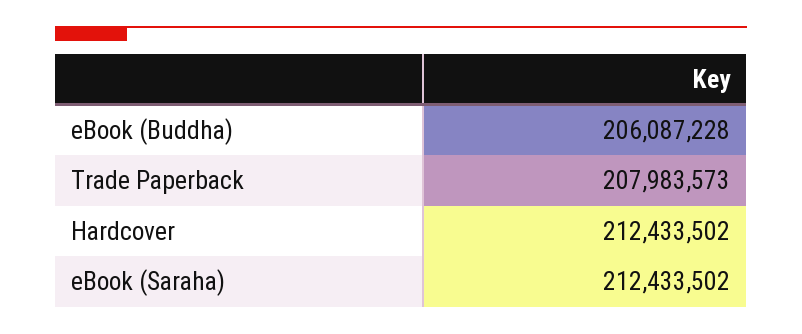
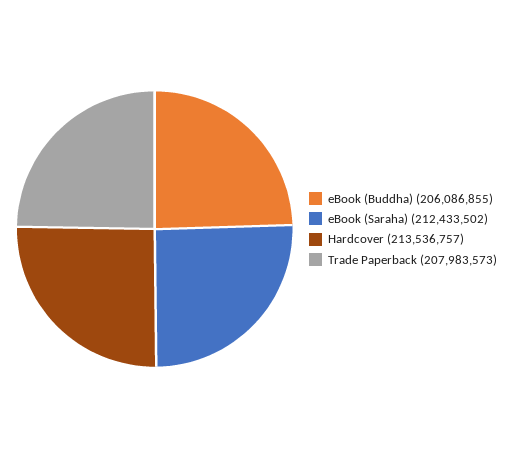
  {
-   "eBook (Buddha)": 206087228,
+   "eBook (Buddha)": 206086855,
    "Trade Paperback": 207983573,
-   "Hardcover": 212433502,
+   "Hardcover": 213536757,
    "eBook (Saraha)": 212433502
  }

